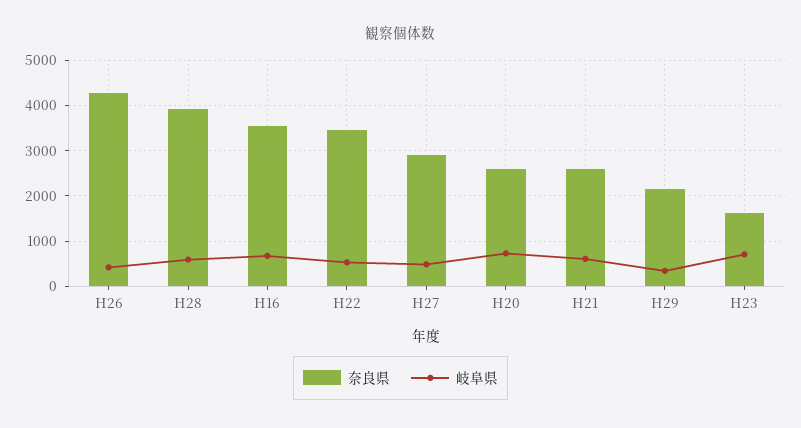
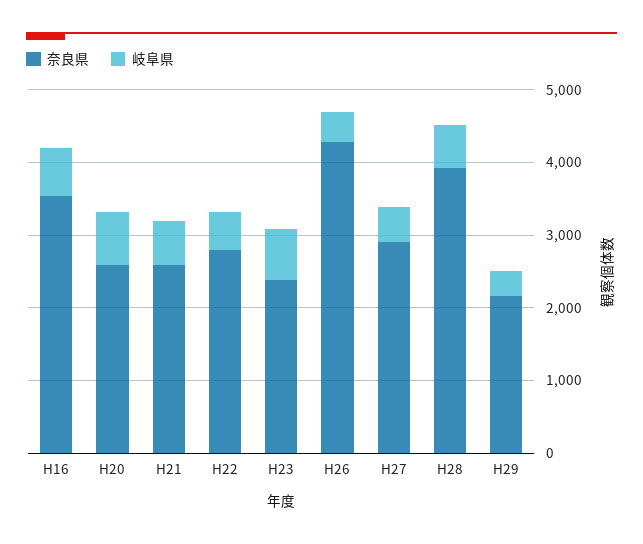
  {
    "奈良県": {
      "H26": 4200,
      "H28": 4000,
      "H16": 3600,
-     "H22": 3400,
+     "H22": 2800,
      "H27": 3000,
      "H20": 2600,
      "H21": 2600,
      "H29": 2200,
-     "H23": 1600
+     "H23": 2400
    },
    "岐阜県": {
      "H26": 400,
      "H28": 600,
      "H16": 600,
      "H22": 600,
      "H27": 400,
      "H20": 800,
      "H21": 600,
      "H29": 400,
      "H23": 800
    }
  }

